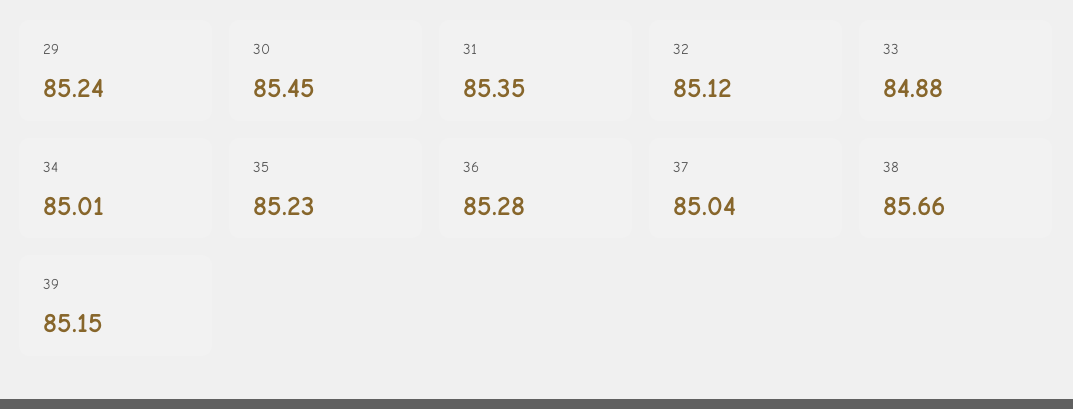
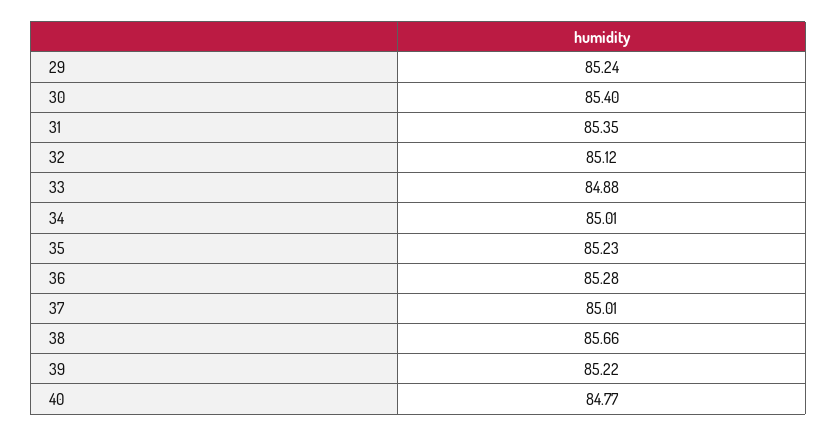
  {
    "29": 85.24,
-   "30": 85.45,
+   "30": 85.4,
    "31": 85.35,
    "32": 85.12,
    "33": 84.88,
    "34": 85.01,
    "35": 85.23,
    "36": 85.28,
-   "37": 85.04,
+   "37": 85.01,
    "38": 85.66,
-   "39": 85.15
+   "39": 85.22,
+   "40": 84.77
  }

